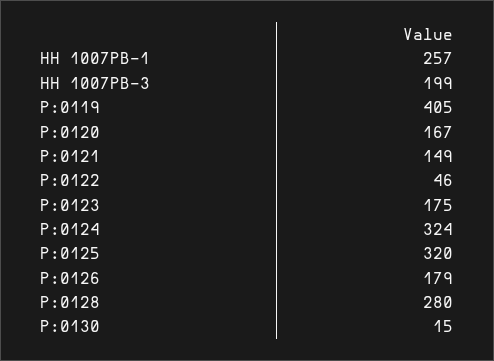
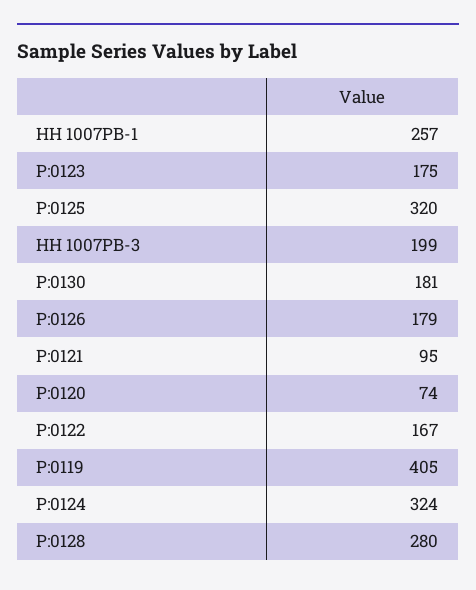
  {
    "HH 1007PB-1": 257,
    "HH 1007PB-3": 199,
    "P:0119": 405,
-   "P:0120": 167,
+   "P:0120": 74,
-   "P:0121": 149,
+   "P:0121": 95,
-   "P:0122": 46,
+   "P:0122": 167,
    "P:0123": 175,
    "P:0124": 324,
    "P:0125": 320,
    "P:0126": 179,
    "P:0128": 280,
-   "P:0130": 15
+   "P:0130": 181
  }

